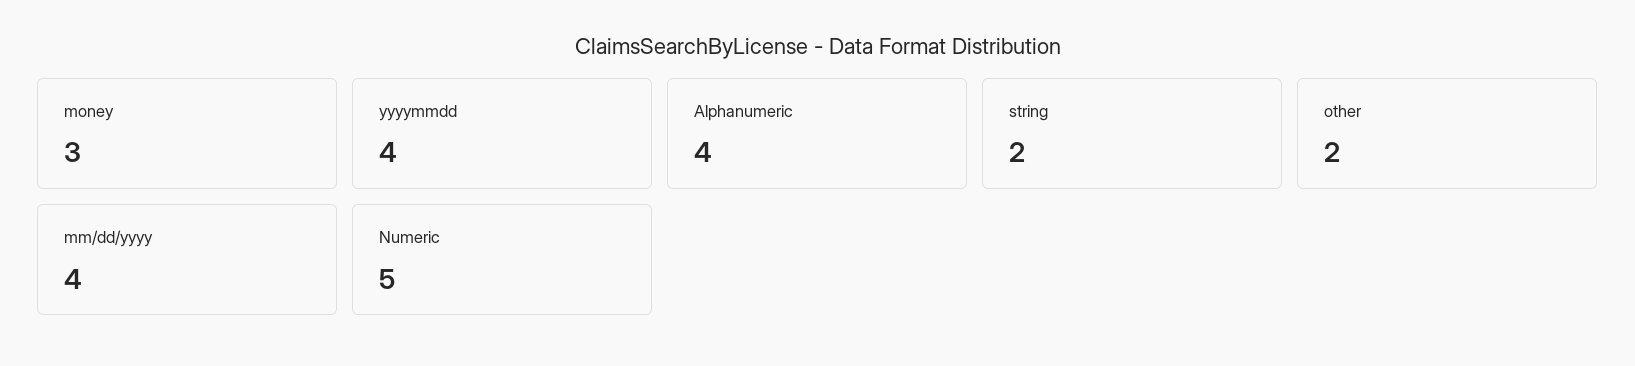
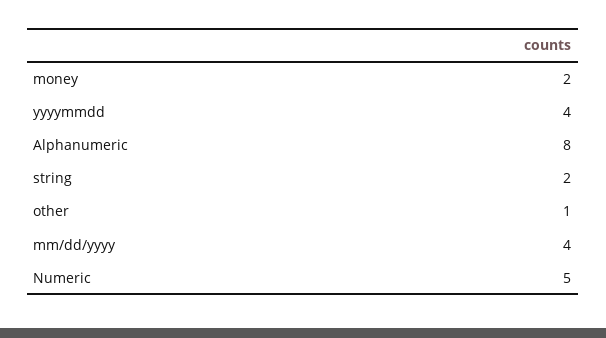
  {
-   "money": 3,
+   "money": 2,
    "yyyymmdd": 4,
-   "Alphanumeric": 4,
+   "Alphanumeric": 8,
    "string": 2,
-   "other": 2,
+   "other": 1,
    "mm/dd/yyyy": 4,
    "Numeric": 5
  }

